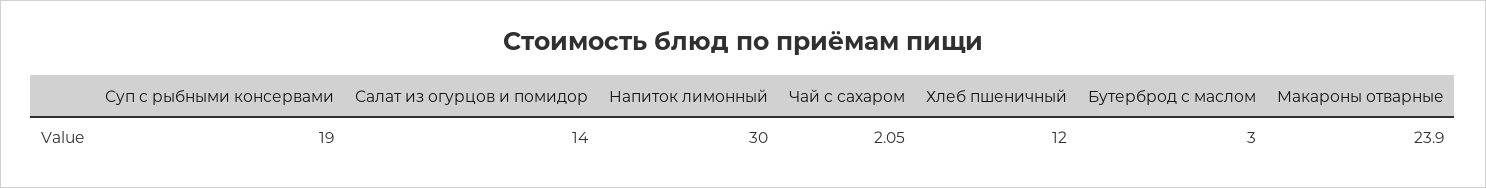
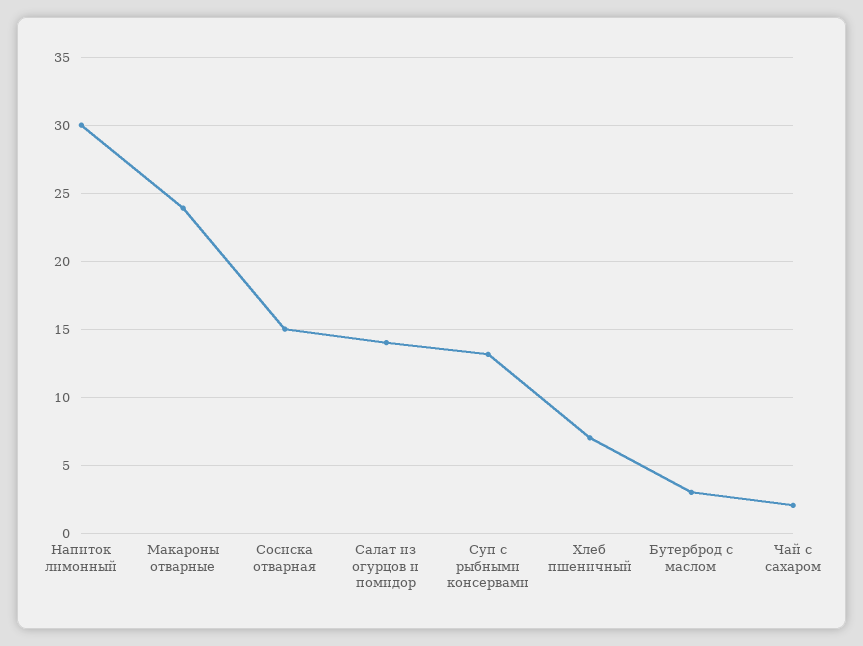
  {
-   "Суп с рыбными консервами": 19,
+   "Суп с рыбными консервами": 13,
    "Салат из огурцов и помидор": 14,
    "Напиток лимонный": 30,
    "Чай с сахаром": 2.05,
-   "Хлеб пшеничный": 12,
+   "Хлеб пшеничный": 7,
    "Бутерброд с маслом": 3,
-   "Макароны отварные": 23.9
+   "Макароны отварные": 23.9,
+   "Сосиска отварная": 15
  }

